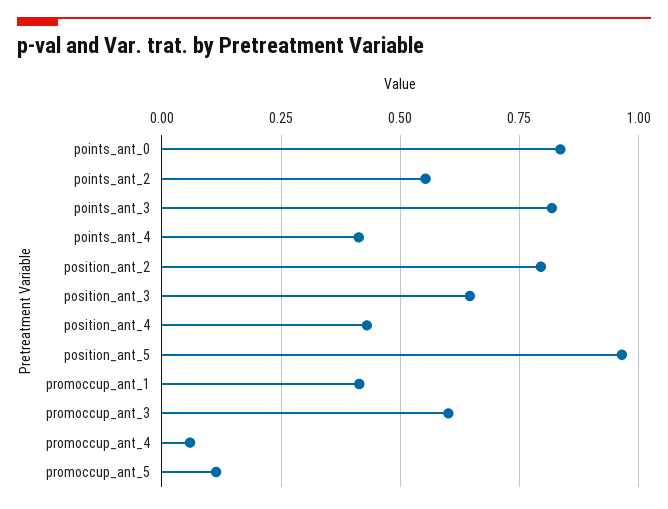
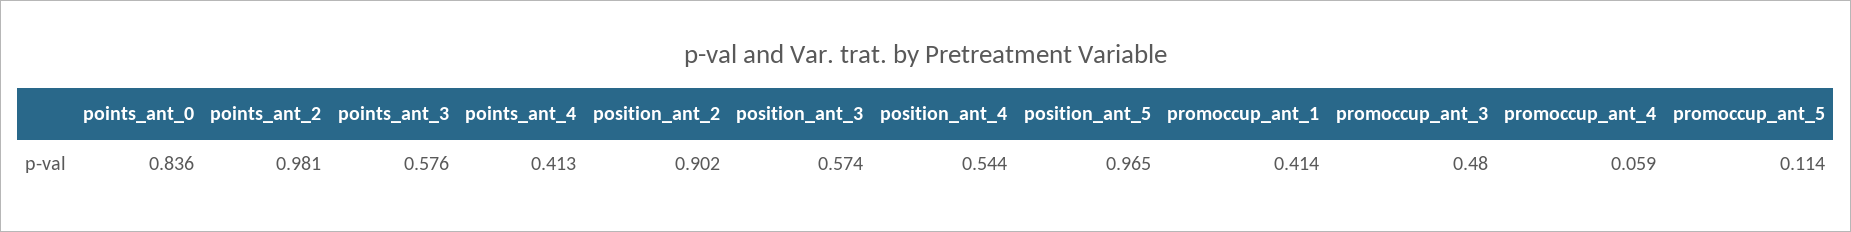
  {
    "points_ant_0": 0.836,
-   "points_ant_2": 0.55,
+   "points_ant_2": 0.981,
-   "points_ant_3": 0.825,
+   "points_ant_3": 0.576,
    "points_ant_4": 0.413,
-   "position_ant_2": 0.8,
+   "position_ant_2": 0.902,
-   "position_ant_3": 0.65,
+   "position_ant_3": 0.574,
-   "position_ant_4": 0.425,
+   "position_ant_4": 0.544,
    "position_ant_5": 0.965,
    "promoccup_ant_1": 0.414,
-   "promoccup_ant_3": 0.6,
+   "promoccup_ant_3": 0.48,
    "promoccup_ant_4": 0.059,
    "promoccup_ant_5": 0.114
  }

